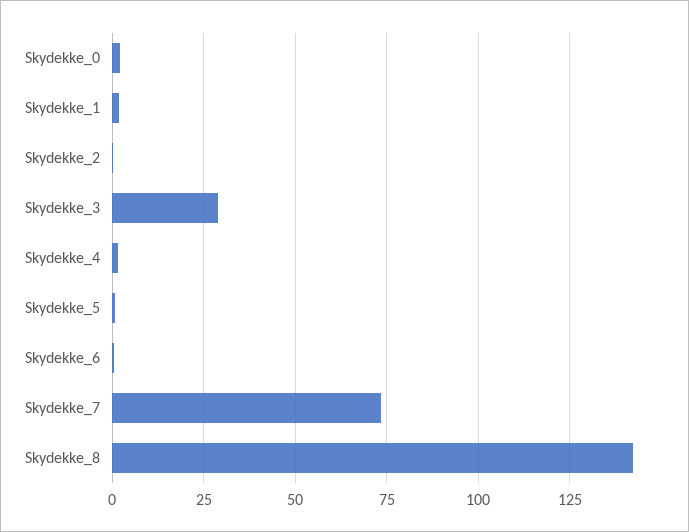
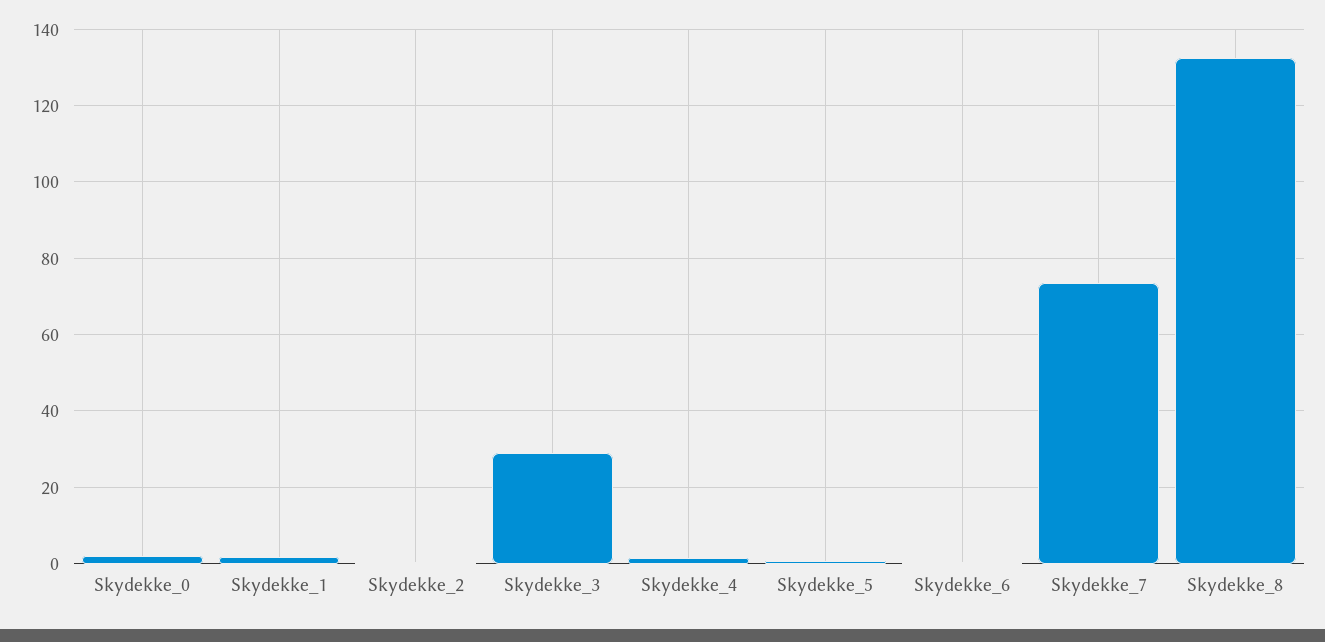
  {
    "Skydekke_0": 2,
    "Skydekke_1": 2,
    "Skydekke_2": 0,
    "Skydekke_3": 28,
    "Skydekke_4": 2,
    "Skydekke_5": 0,
    "Skydekke_6": 0,
    "Skydekke_7": 74,
-   "Skydekke_8": 142.5
+   "Skydekke_8": 132
  }

